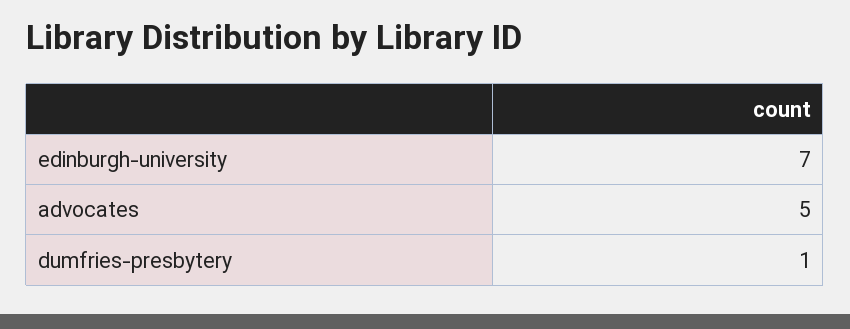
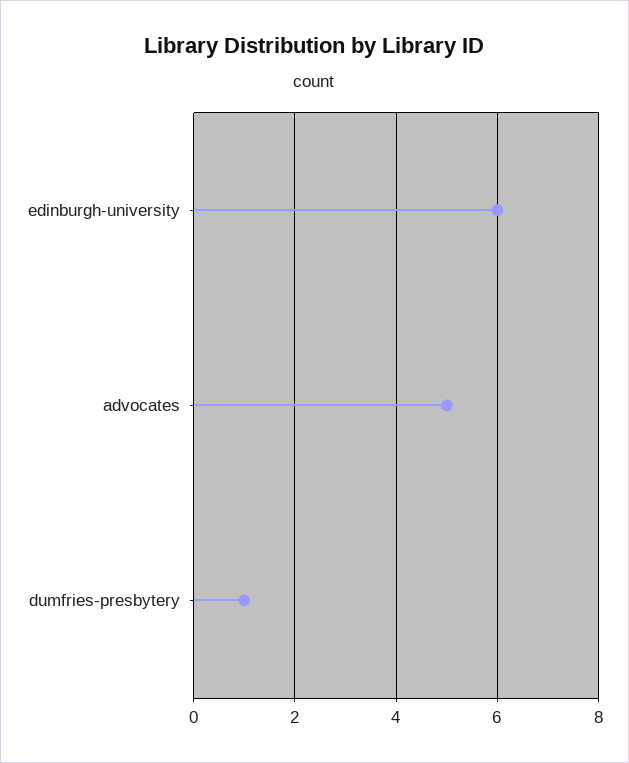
  {
-   "edinburgh-university": 7,
+   "edinburgh-university": 6,
    "advocates": 5,
    "dumfries-presbytery": 1
  }

